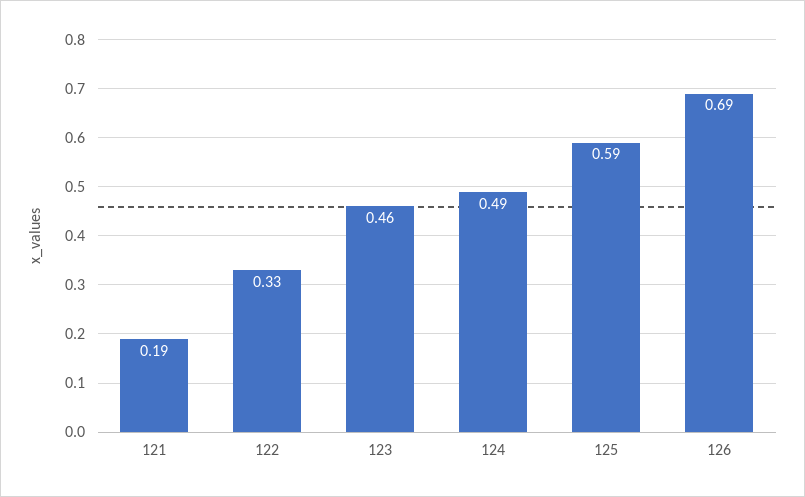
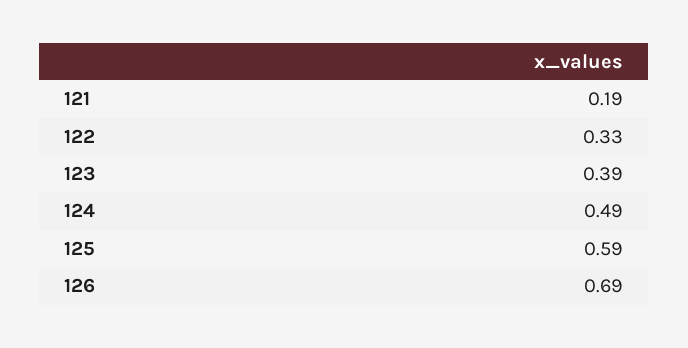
  {
    "121": 0.19,
    "122": 0.33,
-   "123": 0.46,
+   "123": 0.39,
    "124": 0.49,
    "125": 0.59,
    "126": 0.69
  }

